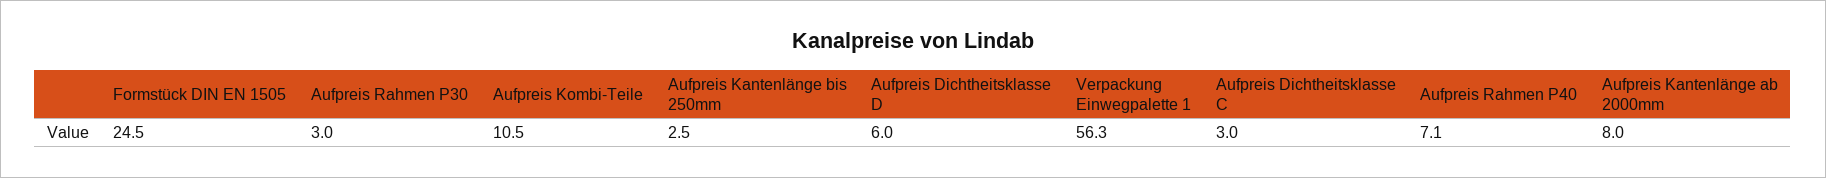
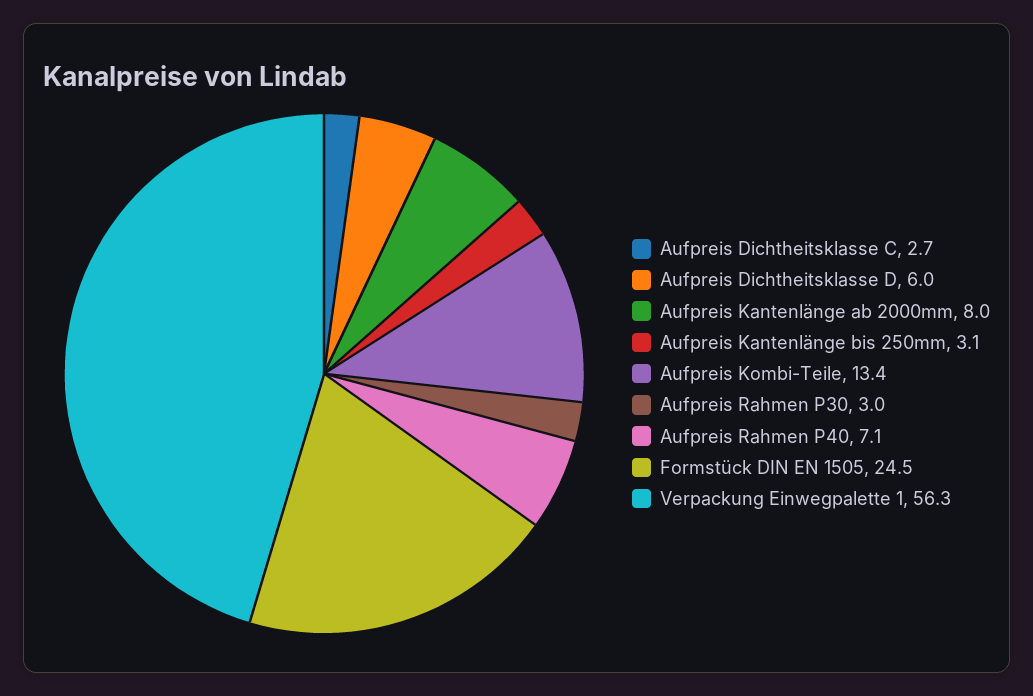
  {
    "Formstück DIN EN 1505": 24.5,
    "Aufpreis Rahmen P30": 3,
-   "Aufpreis Kombi-Teile": 10.5,
+   "Aufpreis Kombi-Teile": 13.4,
-   "Aufpreis Kantenlänge bis 250mm": 2.5,
+   "Aufpreis Kantenlänge bis 250mm": 3.1,
    "Aufpreis Dichtheitsklasse D": 6,
    "Verpackung Einwegpalette 1": 56.3,
-   "Aufpreis Dichtheitsklasse C": 3,
+   "Aufpreis Dichtheitsklasse C": 2.7,
    "Aufpreis Rahmen P40": 7.1,
    "Aufpreis Kantenlänge ab 2000mm": 8
  }

